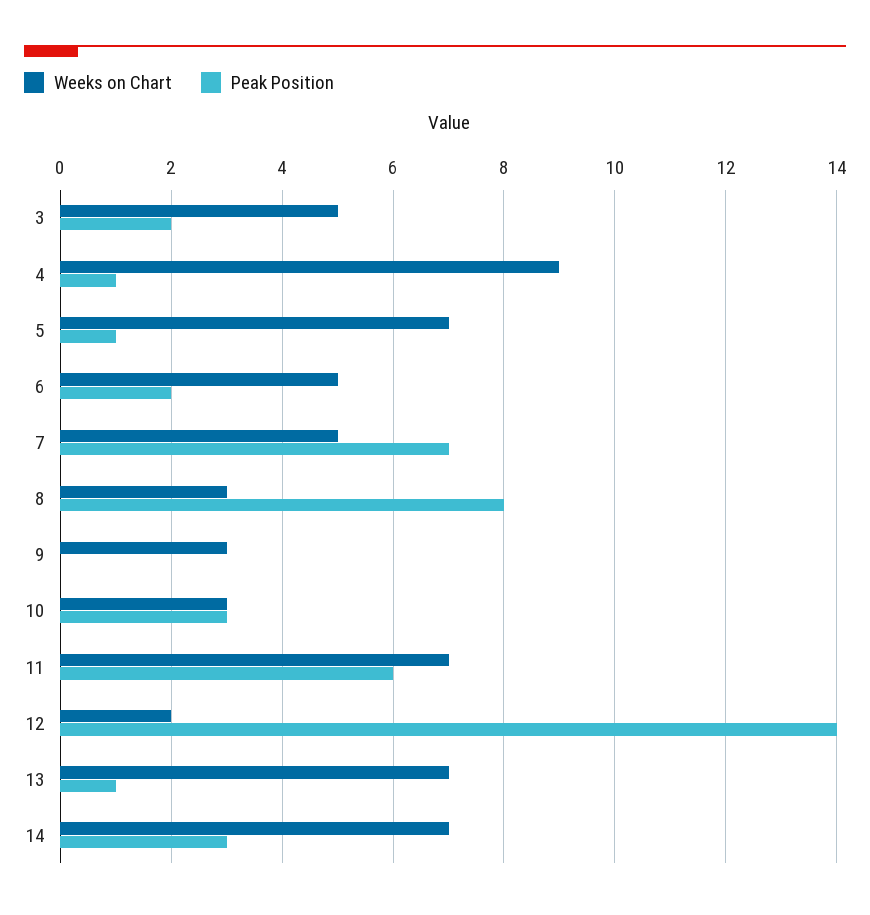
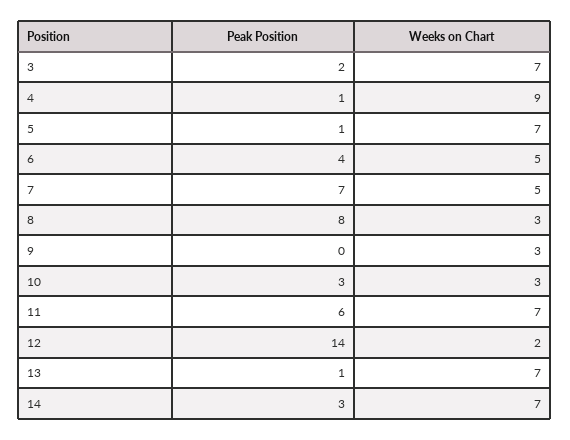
  {
    "Weeks on Chart": {
-     "3": 5,
+     "3": 7,
      "4": 9,
      "5": 7,
      "6": 5,
      "7": 5,
      "8": 3,
      "9": 3,
      "10": 3,
      "11": 7,
      "12": 2,
      "13": 7,
      "14": 7
    },
    "Peak Position": {
      "3": 2,
      "4": 1,
      "5": 1,
-     "6": 2,
+     "6": 4,
      "7": 7,
      "8": 8,
      "9": 0,
      "10": 3,
      "11": 6,
      "12": 14,
      "13": 1,
      "14": 3
    }
  }

